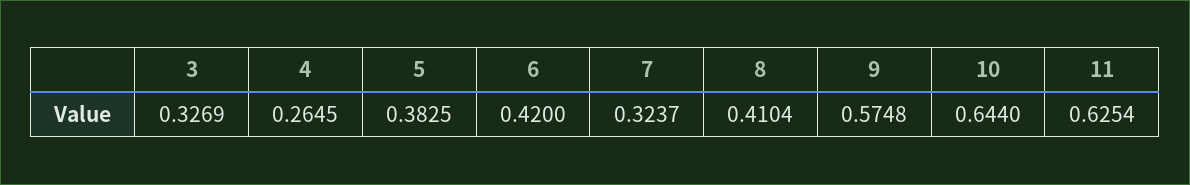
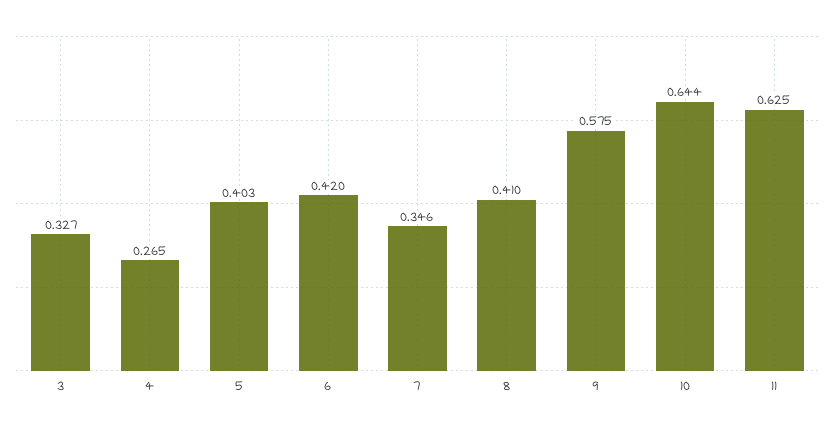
  {
    "3": 0.3269,
    "4": 0.2645,
-   "5": 0.3825,
+   "5": 0.403,
    "6": 0.42,
-   "7": 0.3237,
+   "7": 0.346,
    "8": 0.4104,
    "9": 0.5748,
    "10": 0.644,
    "11": 0.6254
  }

